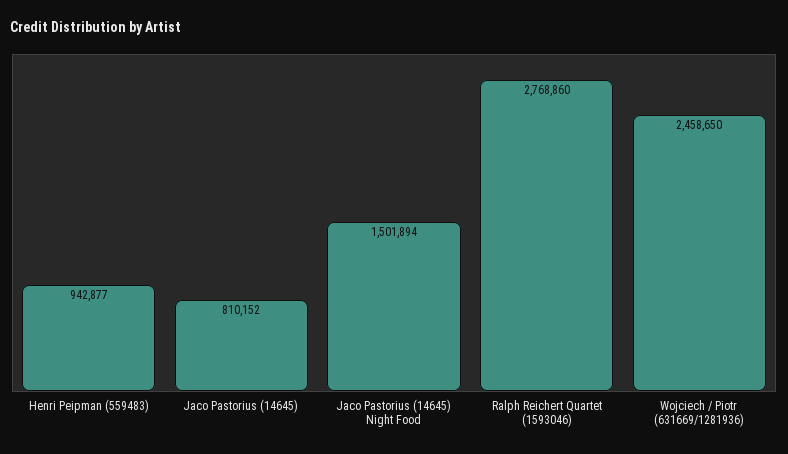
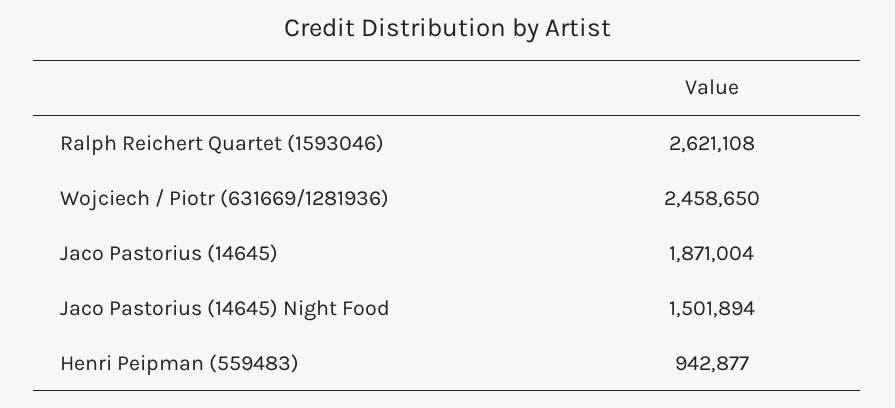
  {
    "Henri Peipman (559483)": 942877,
-   "Jaco Pastorius (14645)": 810152,
+   "Jaco Pastorius (14645)": 1871004,
    "Jaco Pastorius (14645) Night Food": 1501894,
-   "Ralph Reichert Quartet (1593046)": 2768860,
+   "Ralph Reichert Quartet (1593046)": 2621108,
    "Wojciech / Piotr (631669/1281936)": 2458650
  }

